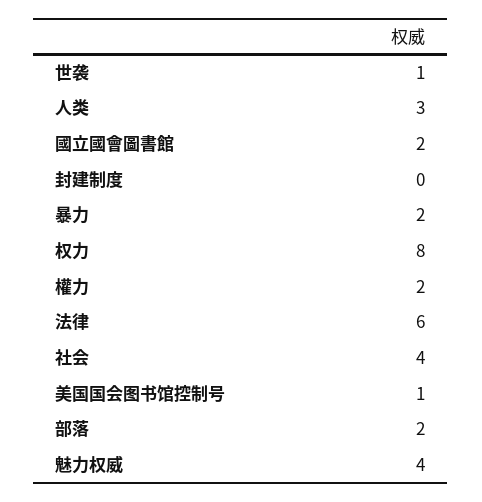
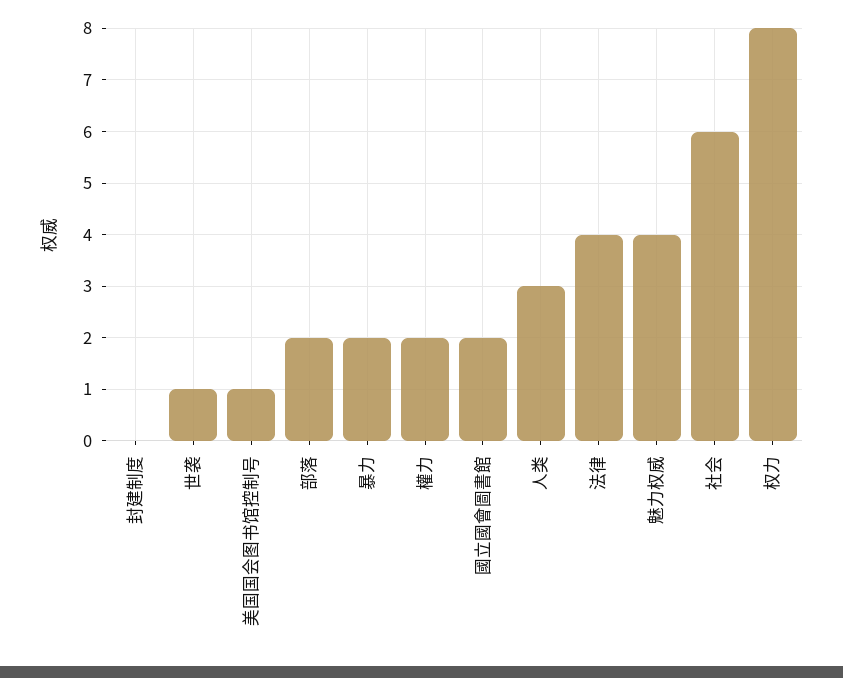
  {
    "世袭": 1,
    "人类": 3,
    "國立國會圖書館": 2,
    "封建制度": 0,
    "暴力": 2,
    "权力": 8,
    "權力": 2,
-   "法律": 6,
+   "法律": 4,
-   "社会": 4,
+   "社会": 6,
    "美国国会图书馆控制号": 1,
    "部落": 2,
    "魅力权威": 4
  }

